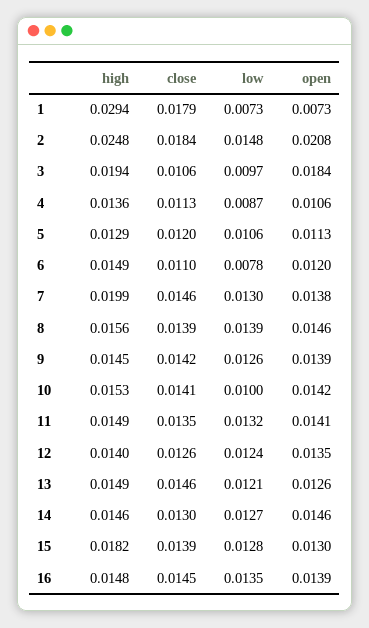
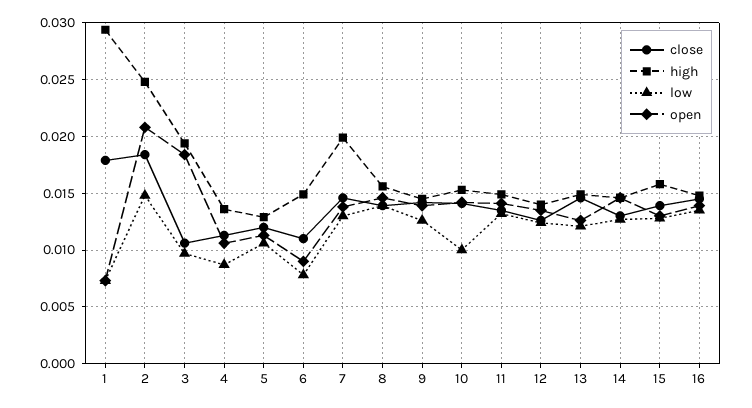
  {
    "high": {
      "1": 0.0294,
      "2": 0.0248,
      "3": 0.0194,
      "4": 0.0136,
      "5": 0.0129,
      "6": 0.0149,
      "7": 0.0199,
      "8": 0.0156,
      "9": 0.0145,
      "10": 0.0153,
      "11": 0.0149,
      "12": 0.014,
      "13": 0.0149,
      "14": 0.0146,
-     "15": 0.0182,
+     "15": 0.016,
      "16": 0.0148
    },
    "close": {
      "1": 0.0179,
      "2": 0.0184,
      "3": 0.0106,
      "4": 0.0113,
      "5": 0.012,
      "6": 0.011,
      "7": 0.0146,
      "8": 0.0139,
      "9": 0.0142,
      "10": 0.0141,
      "11": 0.0135,
      "12": 0.0126,
      "13": 0.0146,
      "14": 0.013,
      "15": 0.0139,
      "16": 0.0145
    },
    "low": {
      "1": 0.0073,
      "2": 0.0148,
      "3": 0.0097,
      "4": 0.0087,
      "5": 0.0106,
      "6": 0.0078,
      "7": 0.013,
      "8": 0.0139,
      "9": 0.0126,
      "10": 0.01,
      "11": 0.0132,
      "12": 0.0124,
      "13": 0.0121,
      "14": 0.0127,
      "15": 0.0128,
      "16": 0.0135
    },
    "open": {
      "1": 0.0073,
      "2": 0.0208,
      "3": 0.0184,
      "4": 0.0106,
      "5": 0.0113,
-     "6": 0.012,
+     "6": 0.009,
      "7": 0.0138,
      "8": 0.0146,
      "9": 0.0139,
      "10": 0.0142,
      "11": 0.0141,
      "12": 0.0135,
      "13": 0.0126,
      "14": 0.0146,
      "15": 0.013,
      "16": 0.0139
    }
  }

